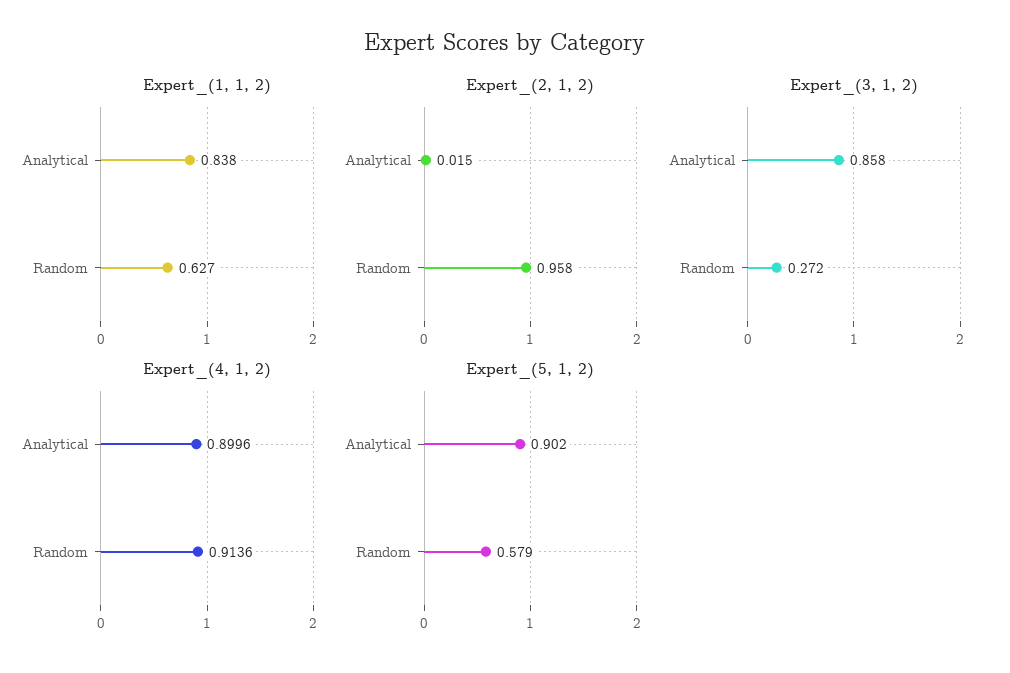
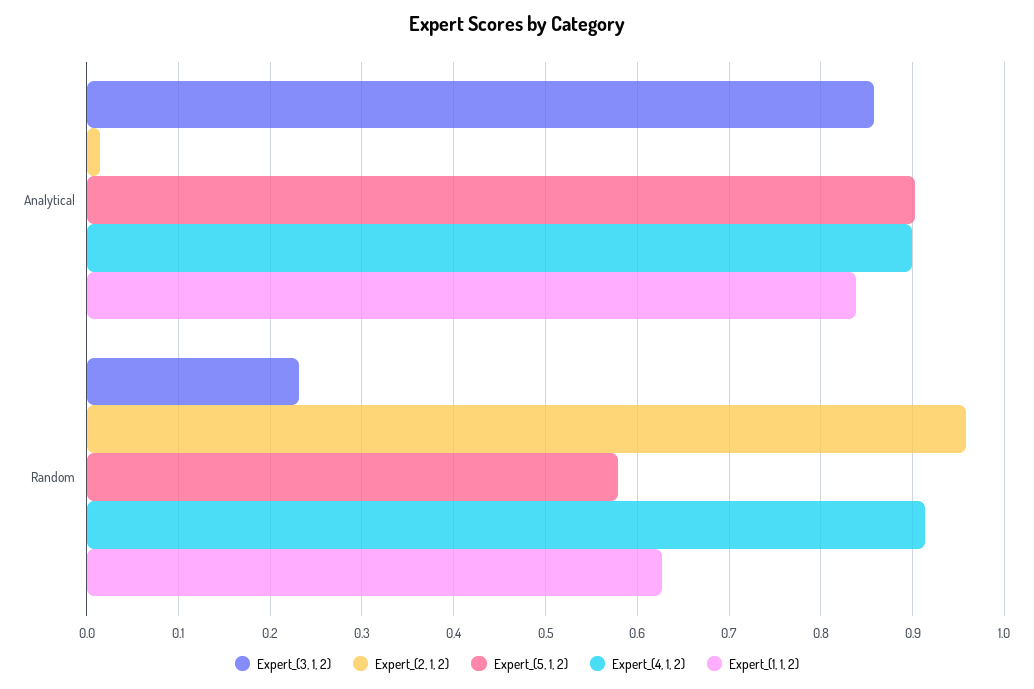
  {
    "Expert_(1, 1, 2)": {
      "Analytical": 0.838,
      "Random": 0.627
    },
    "Expert_(2, 1, 2)": {
      "Analytical": 0.015,
      "Random": 0.958
    },
    "Expert_(3, 1, 2)": {
      "Analytical": 0.858,
-     "Random": 0.272
+     "Random": 0.23
    },
    "Expert_(4, 1, 2)": {
      "Analytical": 0.8996,
      "Random": 0.9136
    },
    "Expert_(5, 1, 2)": {
      "Analytical": 0.902,
      "Random": 0.579
    }
  }

